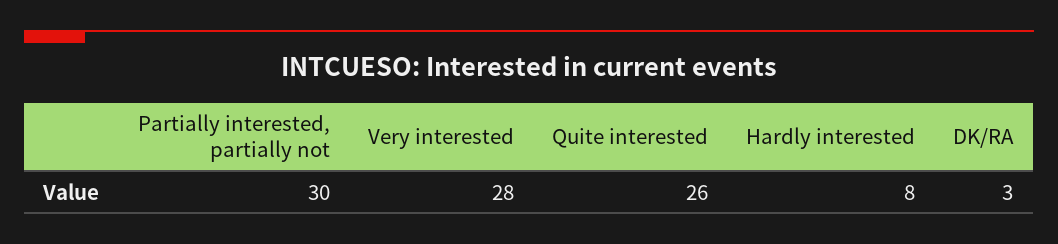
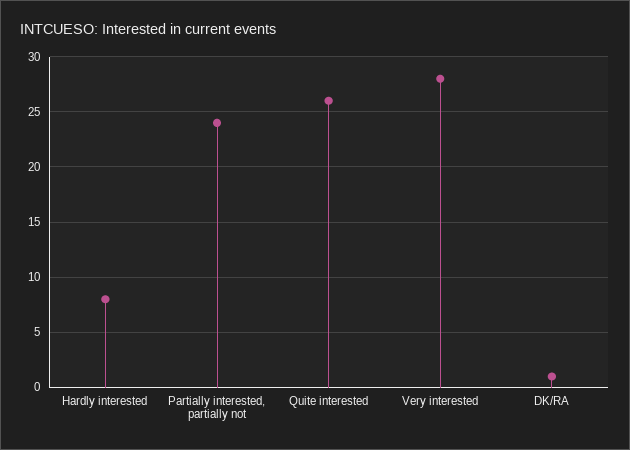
  {
-   "Partially interested, partially not": 30,
+   "Partially interested, partially not": 24,
    "Very interested": 28,
    "Quite interested": 26,
    "Hardly interested": 8,
-   "DK/RA": 3
+   "DK/RA": 1
  }

